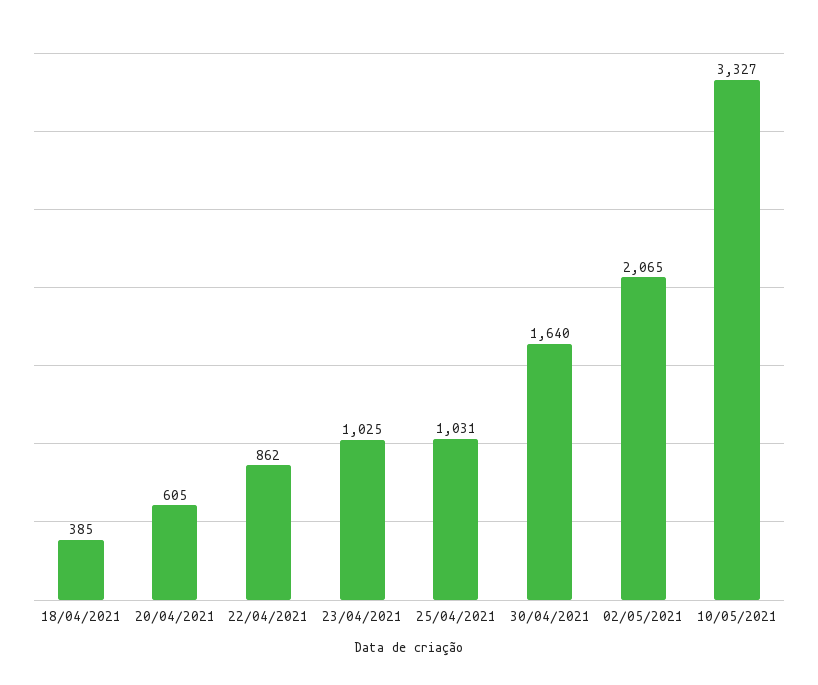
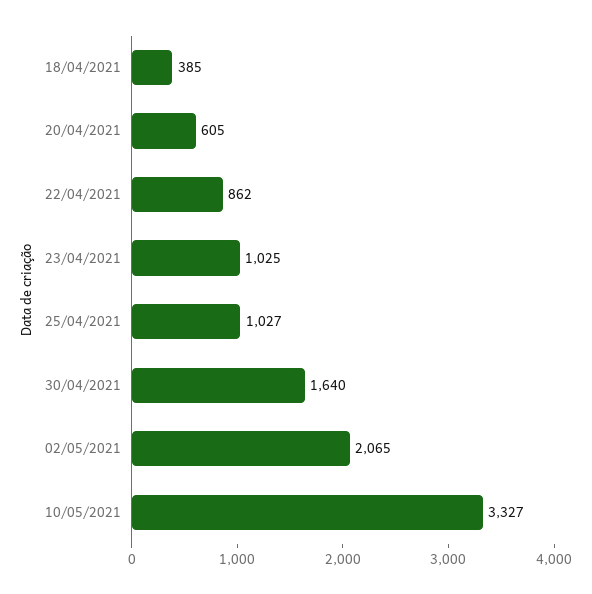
  {
    "18/04/2021": 385,
    "20/04/2021": 605,
    "22/04/2021": 862,
    "23/04/2021": 1025,
-   "25/04/2021": 1031,
+   "25/04/2021": 1027,
    "30/04/2021": 1640,
    "02/05/2021": 2065,
    "10/05/2021": 3327
  }

